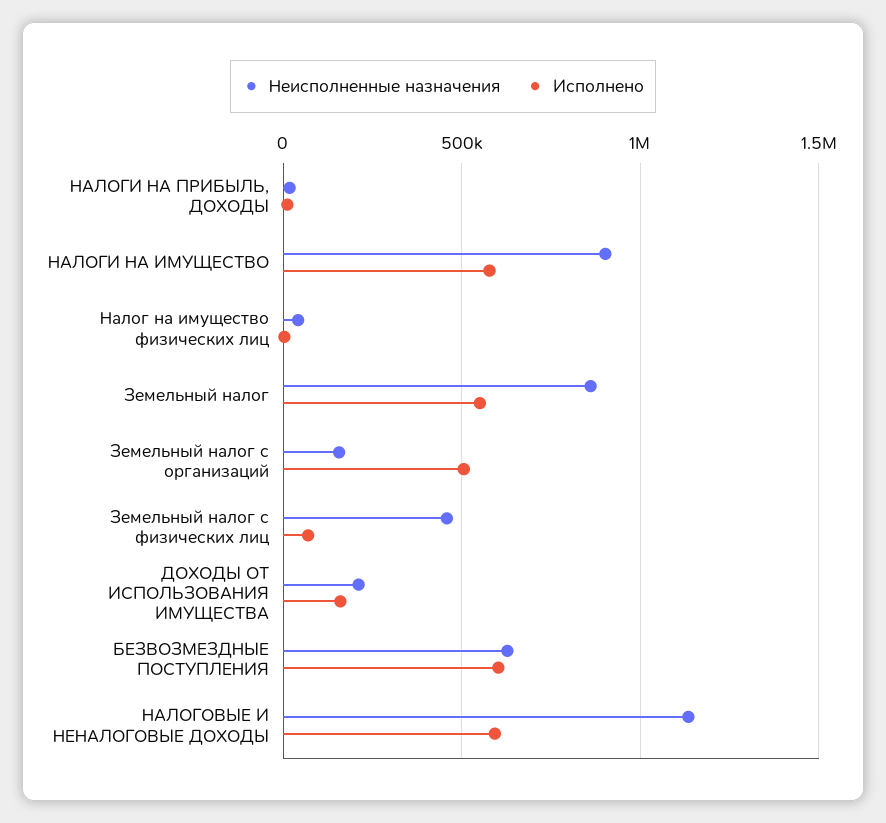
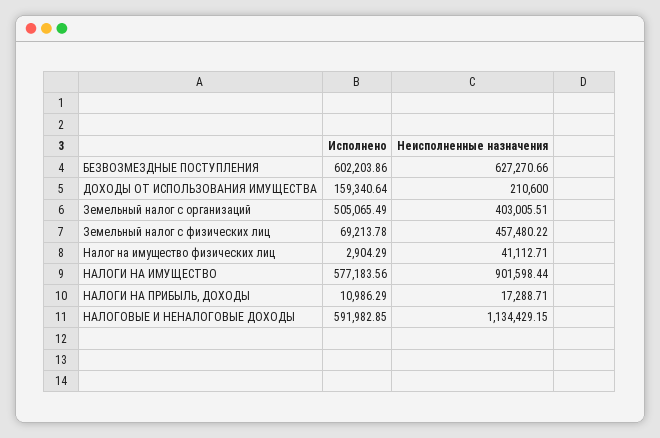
  {
    "Неисполненные назначения": {
      "НАЛОГИ НА ПРИБЫЛЬ, ДОХОДЫ": 17288.71,
      "НАЛОГИ НА ИМУЩЕСТВО": 901598.44,
      "Налог на имущество физических лиц": 41112.71,
-     "Земельный налог": 850000,
-     "Земельный налог с организаций": 150000,
+     "Земельный налог с организаций": 403005.51,
      "Земельный налог с физических лиц": 457480.22,
      "ДОХОДЫ ОТ ИСПОЛЬЗОВАНИЯ ИМУЩЕСТВА": 210600,
      "БЕЗВОЗМЕЗДНЫЕ ПОСТУПЛЕНИЯ": 627270.66,
      "НАЛОГОВЫЕ И НЕНАЛОГОВЫЕ ДОХОДЫ": 1134429.15
    },
    "Исполнено": {
      "НАЛОГИ НА ПРИБЫЛЬ, ДОХОДЫ": 10986.29,
      "НАЛОГИ НА ИМУЩЕСТВО": 577183.56,
      "Налог на имущество физических лиц": 2904.29,
-     "Земельный налог": 550000,
      "Земельный налог с организаций": 505065.49,
      "Земельный налог с физических лиц": 69213.78,
      "ДОХОДЫ ОТ ИСПОЛЬЗОВАНИЯ ИМУЩЕСТВА": 159340.64,
      "БЕЗВОЗМЕЗДНЫЕ ПОСТУПЛЕНИЯ": 602203.86,
      "НАЛОГОВЫЕ И НЕНАЛОГОВЫЕ ДОХОДЫ": 591982.85
    }
  }

